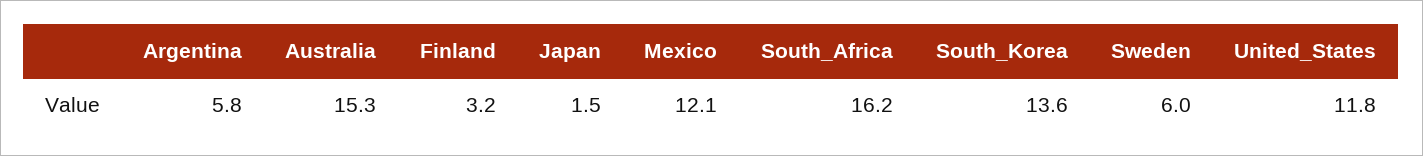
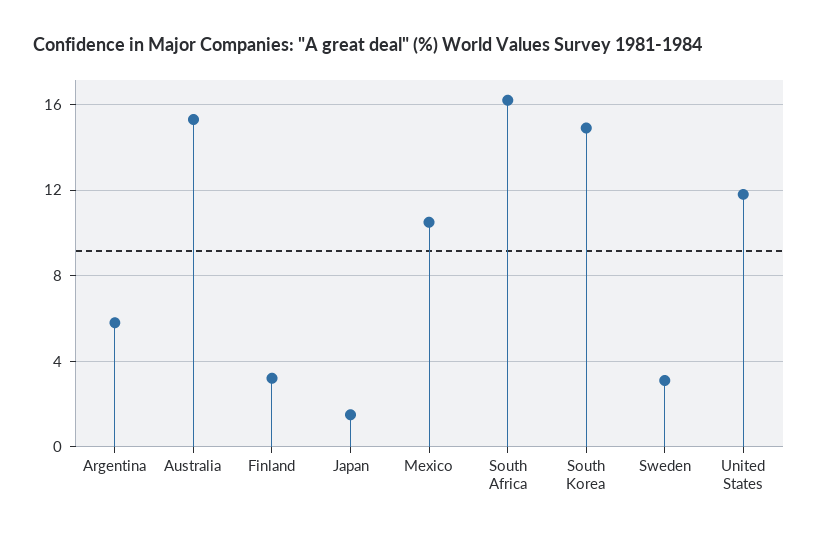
  {
    "Argentina": 5.8,
    "Australia": 15.3,
    "Finland": 3.2,
    "Japan": 1.5,
-   "Mexico": 12.1,
+   "Mexico": 10.5,
    "South_Africa": 16.2,
-   "South_Korea": 13.6,
+   "South_Korea": 15,
-   "Sweden": 6,
+   "Sweden": 3,
    "United_States": 11.8
  }

